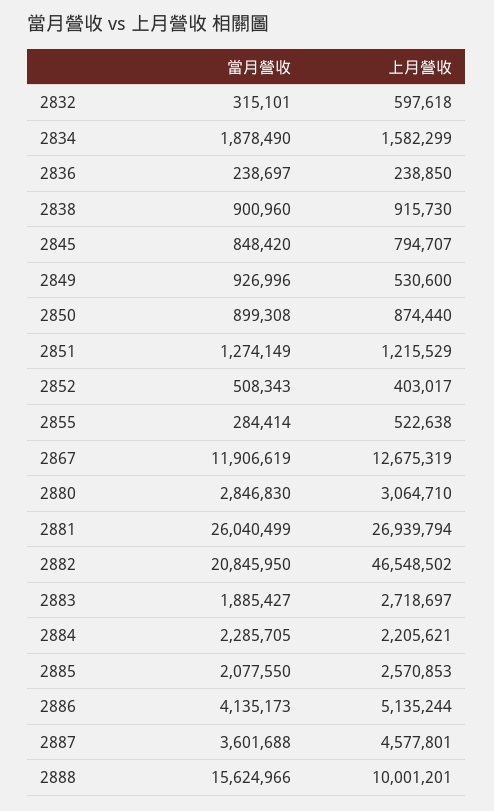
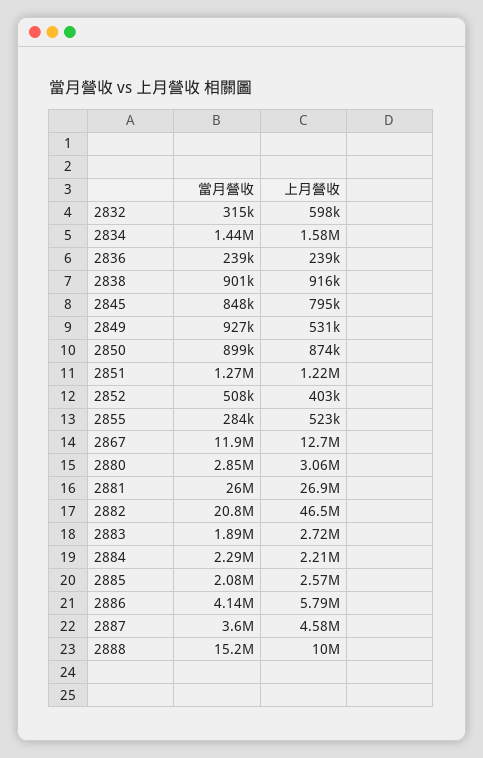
  {
    "當月營收": {
      "2832": 315101,
-     "2834": 1878490,
+     "2834": 1440000,
      "2836": 238697,
      "2838": 900960,
      "2845": 848420,
      "2849": 926996,
      "2850": 899308,
      "2851": 1274149,
      "2852": 508343,
      "2855": 284414,
      "2867": 11906619,
      "2880": 2846830,
      "2881": 26040499,
      "2882": 20845950,
      "2883": 1885427,
      "2884": 2285705,
      "2885": 2077550,
      "2886": 4135173,
      "2887": 3601688,
-     "2888": 15624966
+     "2888": 15200000
    },
    "上月營收": {
      "2832": 597618,
      "2834": 1582299,
      "2836": 238850,
      "2838": 915730,
      "2845": 794707,
      "2849": 530600,
      "2850": 874440,
      "2851": 1215529,
      "2852": 403017,
      "2855": 522638,
      "2867": 12675319,
      "2880": 3064710,
      "2881": 26939794,
      "2882": 46548502,
      "2883": 2718697,
      "2884": 2205621,
      "2885": 2570853,
-     "2886": 5135244,
+     "2886": 5790000,
      "2887": 4577801,
      "2888": 10001201
    }
  }

